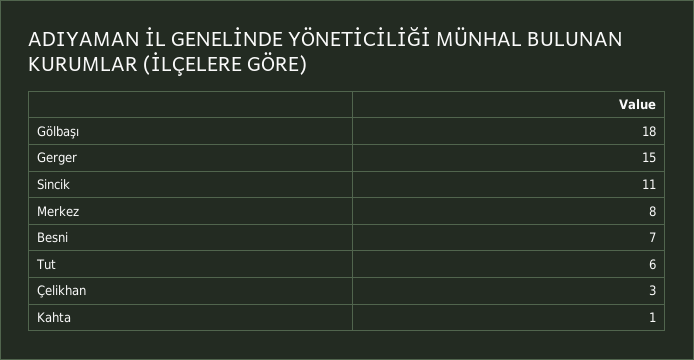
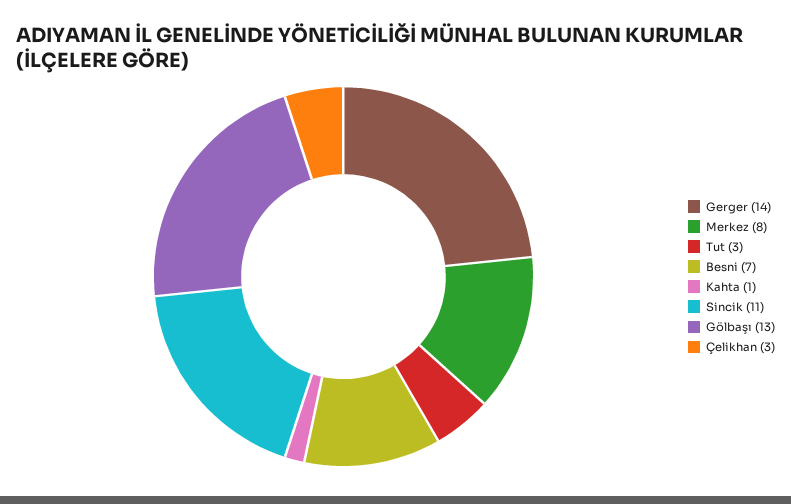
  {
-   "Gölbaşı": 18,
+   "Gölbaşı": 13,
-   "Gerger": 15,
+   "Gerger": 14,
    "Sincik": 11,
    "Merkez": 8,
    "Besni": 7,
-   "Tut": 6,
+   "Tut": 3,
    "Çelikhan": 3,
    "Kahta": 1
  }

